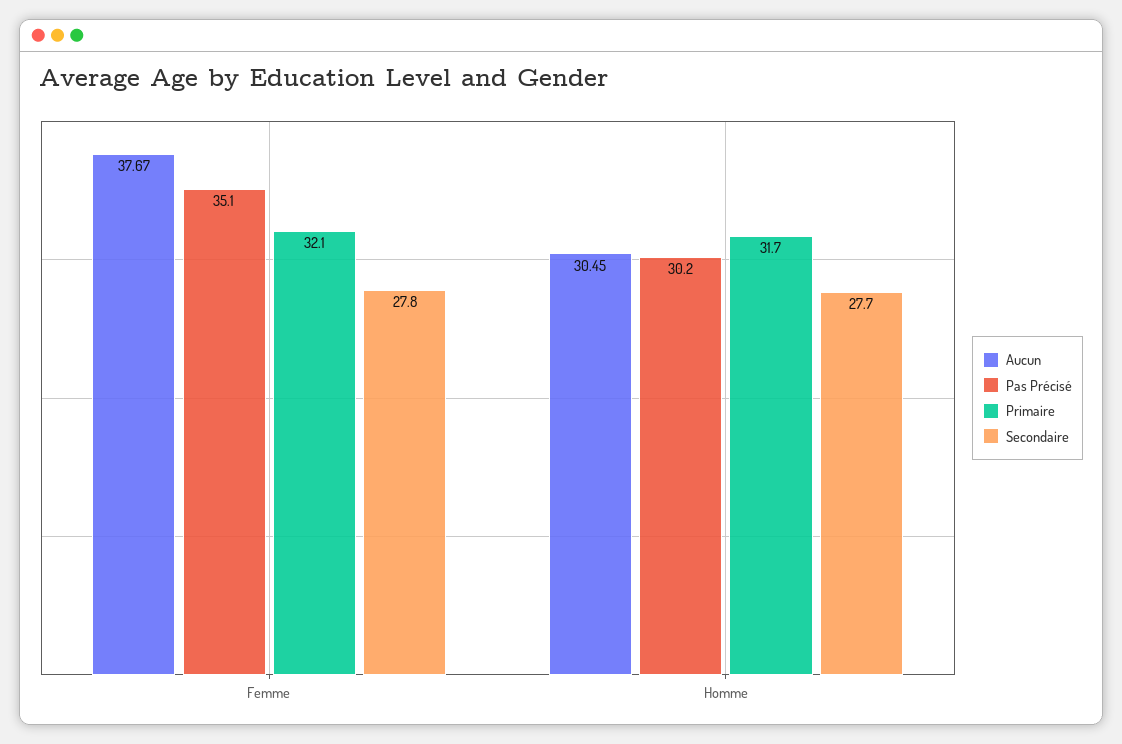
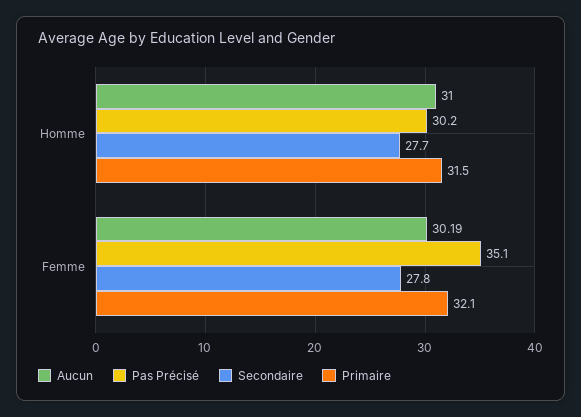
  {
    "Aucun": {
-     "Femme": 37.67,
+     "Femme": 30.19,
-     "Homme": 30.45
+     "Homme": 31
    },
    "Pas Précisé": {
      "Femme": 35.1,
      "Homme": 30.2
    },
    "Primaire": {
      "Femme": 32.1,
-     "Homme": 31.7
+     "Homme": 31.5
    },
    "Secondaire": {
      "Femme": 27.8,
      "Homme": 27.7
    }
  }

